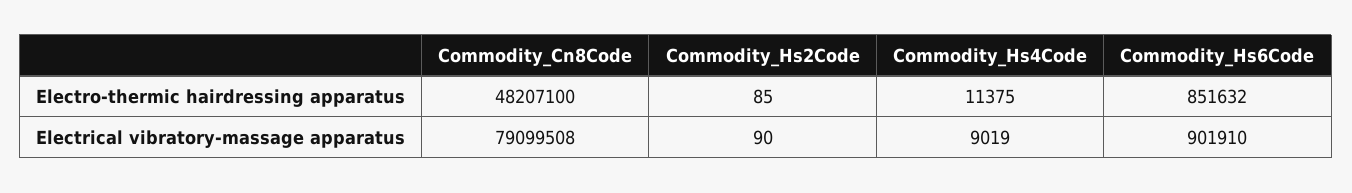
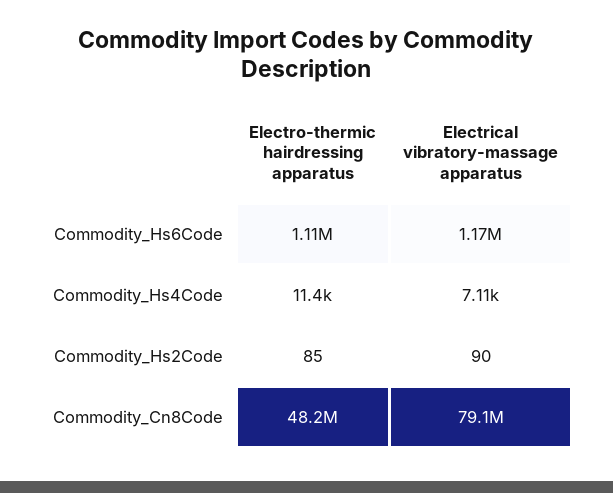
  {
    "Commodity_Cn8Code": {
      "Electro-thermic hairdressing apparatus": 48207100,
      "Electrical vibratory-massage apparatus": 79099508
    },
    "Commodity_Hs2Code": {
      "Electro-thermic hairdressing apparatus": 85,
      "Electrical vibratory-massage apparatus": 90
    },
    "Commodity_Hs4Code": {
      "Electro-thermic hairdressing apparatus": 11375,
-     "Electrical vibratory-massage apparatus": 9019
+     "Electrical vibratory-massage apparatus": 7110
    },
    "Commodity_Hs6Code": {
-     "Electro-thermic hairdressing apparatus": 851632,
+     "Electro-thermic hairdressing apparatus": 1110000,
-     "Electrical vibratory-massage apparatus": 901910
+     "Electrical vibratory-massage apparatus": 1170000
    }
  }

